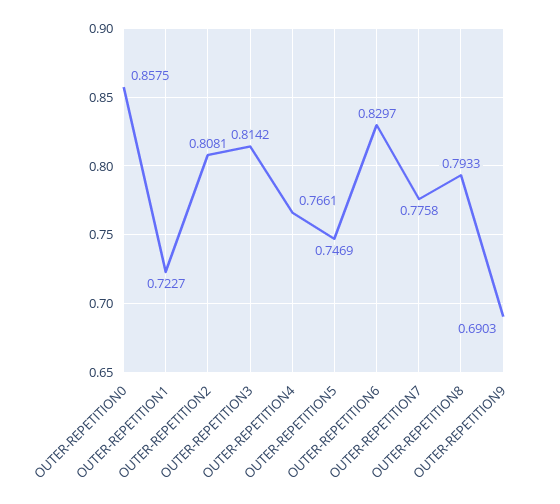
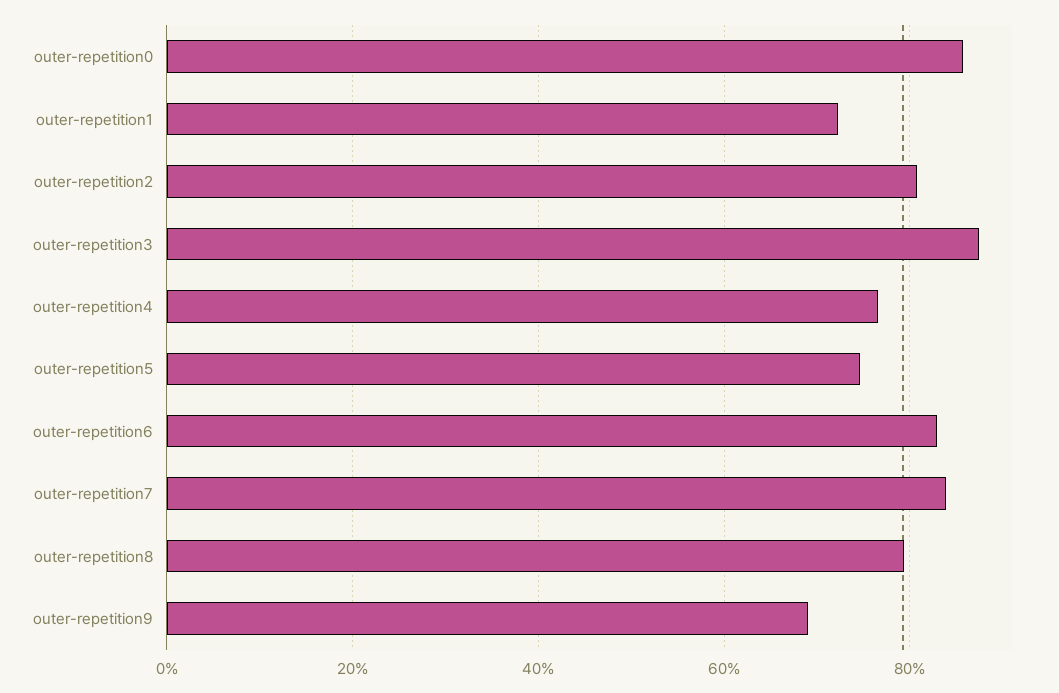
  {
    "OUTER-REPETITION0": 0.8575,
    "OUTER-REPETITION1": 0.7227,
    "OUTER-REPETITION2": 0.8081,
-   "OUTER-REPETITION3": 0.8142,
+   "OUTER-REPETITION3": 0.88,
    "OUTER-REPETITION4": 0.7661,
    "OUTER-REPETITION5": 0.7469,
    "OUTER-REPETITION6": 0.8297,
-   "OUTER-REPETITION7": 0.7758,
+   "OUTER-REPETITION7": 0.84,
    "OUTER-REPETITION8": 0.7933,
    "OUTER-REPETITION9": 0.6903
  }

